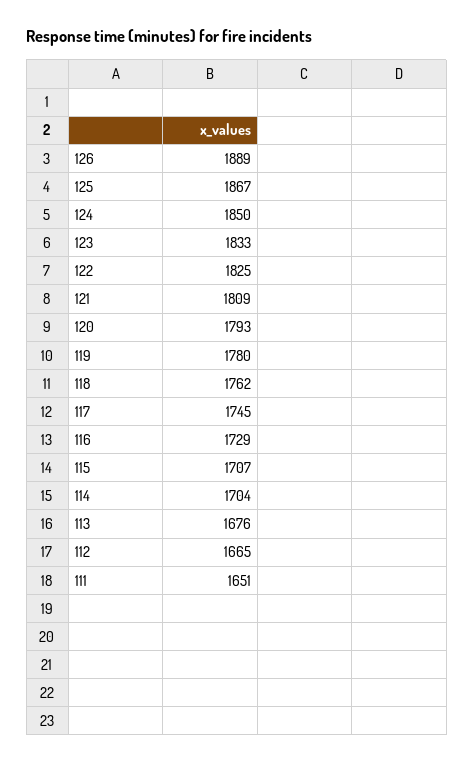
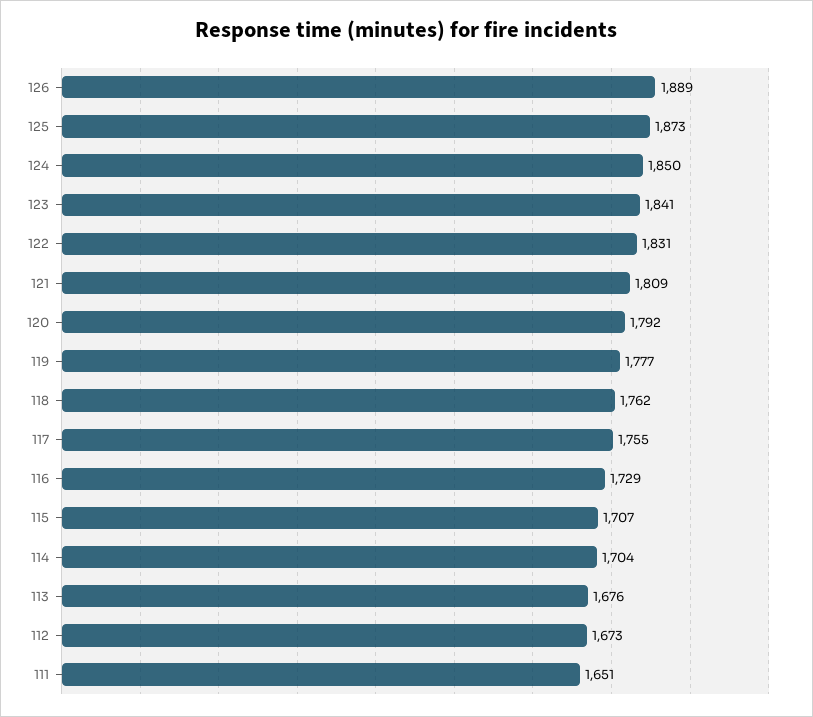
  {
    "126": 1889,
-   "125": 1867,
+   "125": 1873,
    "124": 1850,
-   "123": 1833,
+   "123": 1841,
-   "122": 1825,
+   "122": 1831,
    "121": 1809,
-   "120": 1793,
+   "120": 1792,
-   "119": 1780,
+   "119": 1777,
    "118": 1762,
-   "117": 1745,
+   "117": 1755,
    "116": 1729,
    "115": 1707,
    "114": 1704,
    "113": 1676,
-   "112": 1665,
+   "112": 1673,
    "111": 1651
  }

